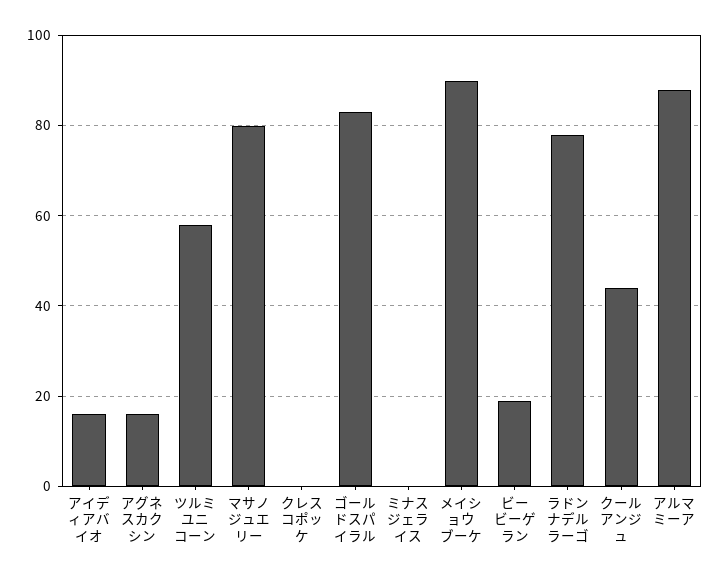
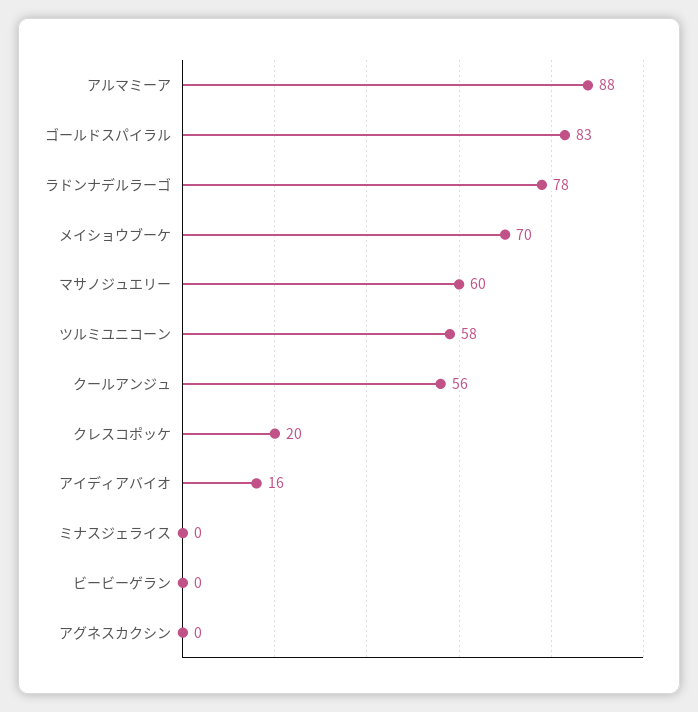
  {
    "アイディアバイオ": 16,
-   "アグネスカクシン": 15,
+   "アグネスカクシン": 0,
    "ツルミユニコーン": 58,
-   "マサノジュエリー": 80,
+   "マサノジュエリー": 60,
-   "クレスコポッケ": 0,
+   "クレスコポッケ": 20,
    "ゴールドスパイラル": 83,
    "ミナスジェライス": 0,
-   "メイショウブーケ": 90,
+   "メイショウブーケ": 70,
-   "ビービーゲラン": 20,
+   "ビービーゲラン": 0,
    "ラドンナデルラーゴ": 78,
-   "クールアンジュ": 45,
+   "クールアンジュ": 56,
    "アルマミーア": 88
  }

